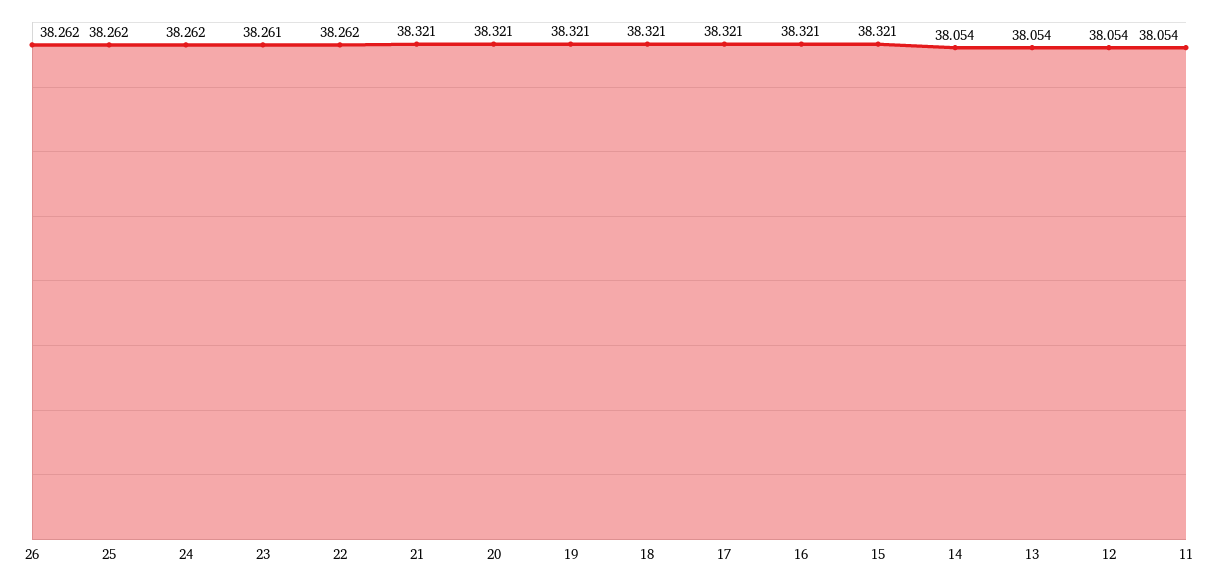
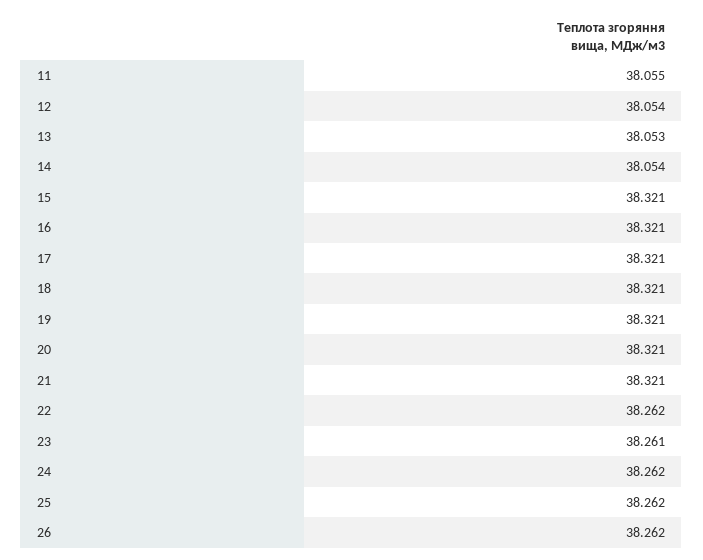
  {
    "26": 38.262,
    "25": 38.262,
    "24": 38.262,
    "23": 38.261,
    "22": 38.262,
    "21": 38.321,
    "20": 38.321,
    "19": 38.321,
    "18": 38.321,
    "17": 38.321,
    "16": 38.321,
    "15": 38.321,
    "14": 38.054,
-   "13": 38.054,
+   "13": 38.053,
    "12": 38.054,
-   "11": 38.054
+   "11": 38.055
  }

